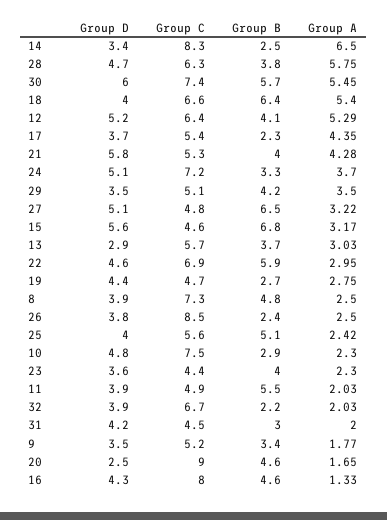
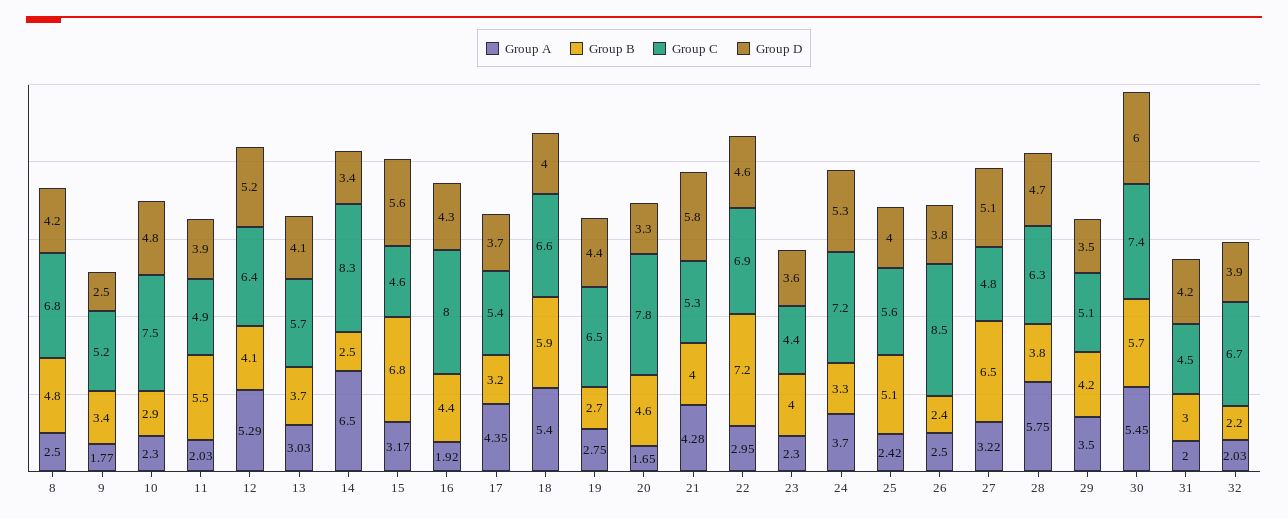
  {
    "Group D": {
      "14": 3.4,
      "28": 4.7,
      "30": 6,
      "18": 4,
      "12": 5.2,
      "17": 3.7,
      "21": 5.8,
-     "24": 5.1,
+     "24": 5.3,
      "29": 3.5,
      "27": 5.1,
      "15": 5.6,
-     "13": 2.9,
+     "13": 4.1,
      "22": 4.6,
      "19": 4.4,
-     "8": 3.9,
+     "8": 4.2,
      "26": 3.8,
      "25": 4,
      "10": 4.8,
      "23": 3.6,
      "11": 3.9,
      "32": 3.9,
      "31": 4.2,
-     "9": 3.5,
+     "9": 2.5,
-     "20": 2.5,
+     "20": 3.3,
      "16": 4.3
    },
    "Group C": {
      "14": 8.3,
      "28": 6.3,
      "30": 7.4,
      "18": 6.6,
      "12": 6.4,
      "17": 5.4,
      "21": 5.3,
      "24": 7.2,
      "29": 5.1,
      "27": 4.8,
      "15": 4.6,
      "13": 5.7,
      "22": 6.9,
-     "19": 4.7,
+     "19": 6.5,
-     "8": 7.3,
+     "8": 6.8,
      "26": 8.5,
      "25": 5.6,
      "10": 7.5,
      "23": 4.4,
      "11": 4.9,
      "32": 6.7,
      "31": 4.5,
      "9": 5.2,
-     "20": 9,
+     "20": 7.8,
      "16": 8
    },
    "Group B": {
      "14": 2.5,
      "28": 3.8,
      "30": 5.7,
-     "18": 6.4,
+     "18": 5.9,
      "12": 4.1,
-     "17": 2.3,
+     "17": 3.2,
      "21": 4,
      "24": 3.3,
      "29": 4.2,
      "27": 6.5,
      "15": 6.8,
      "13": 3.7,
-     "22": 5.9,
+     "22": 7.2,
      "19": 2.7,
      "8": 4.8,
      "26": 2.4,
      "25": 5.1,
      "10": 2.9,
      "23": 4,
      "11": 5.5,
      "32": 2.2,
      "31": 3,
      "9": 3.4,
      "20": 4.6,
-     "16": 4.6
+     "16": 4.4
    },
    "Group A": {
      "14": 6.5,
      "28": 5.75,
      "30": 5.45,
      "18": 5.4,
      "12": 5.29,
      "17": 4.35,
      "21": 4.28,
      "24": 3.7,
      "29": 3.5,
      "27": 3.22,
      "15": 3.17,
      "13": 3.03,
      "22": 2.95,
      "19": 2.75,
      "8": 2.5,
      "26": 2.5,
      "25": 2.42,
      "10": 2.3,
      "23": 2.3,
      "11": 2.03,
      "32": 2.03,
      "31": 2,
      "9": 1.77,
      "20": 1.65,
-     "16": 1.33
+     "16": 1.92
    }
  }

